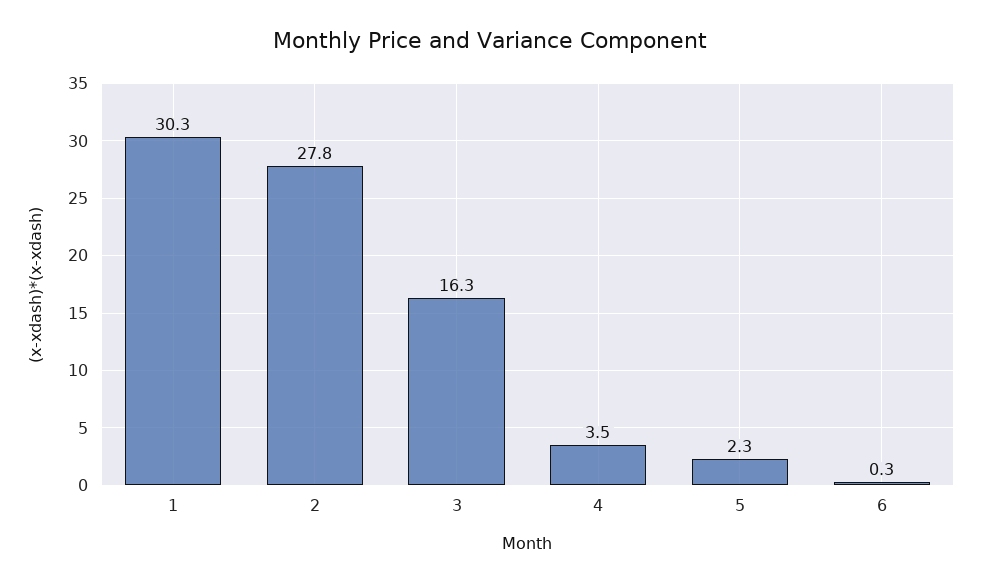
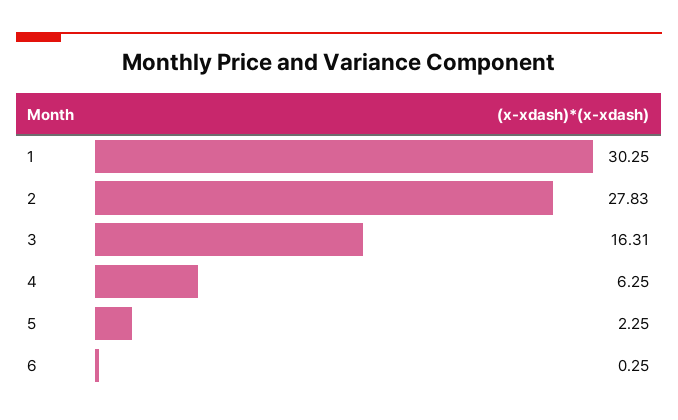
  {
    "1": 30.25,
    "2": 27.83,
    "3": 16.31,
-   "4": 3.5,
+   "4": 6.25,
    "5": 2.25,
    "6": 0.25
  }

